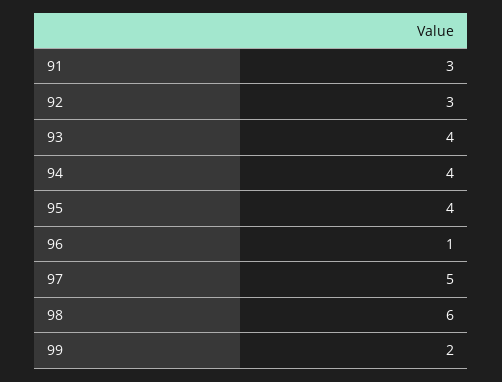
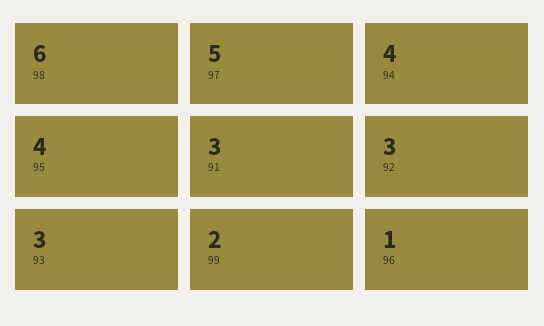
  {
    "91": 3,
    "92": 3,
-   "93": 4,
+   "93": 3,
    "94": 4,
    "95": 4,
    "96": 1,
    "97": 5,
    "98": 6,
    "99": 2
  }

